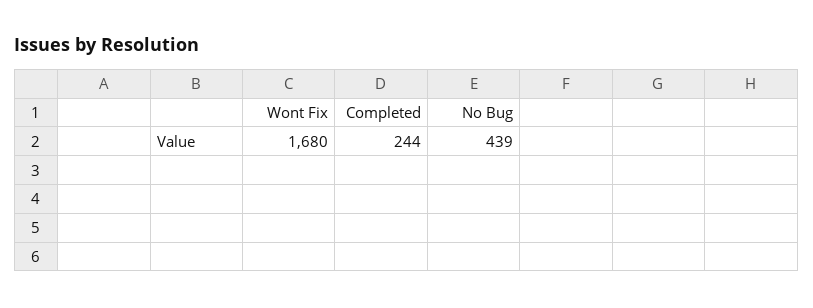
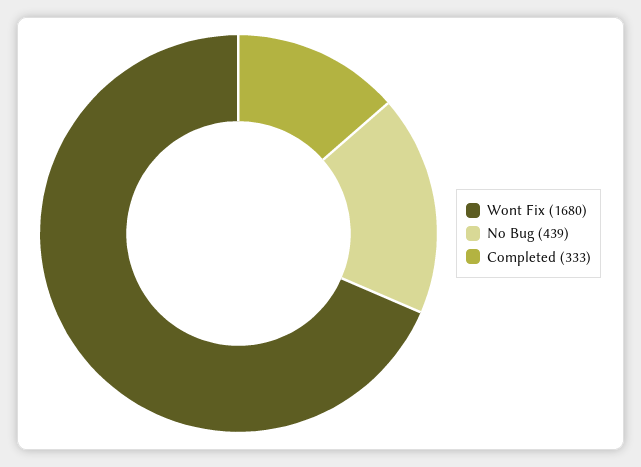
  {
    "Wont Fix": 1680,
-   "Completed": 244,
+   "Completed": 333,
    "No Bug": 439
  }

